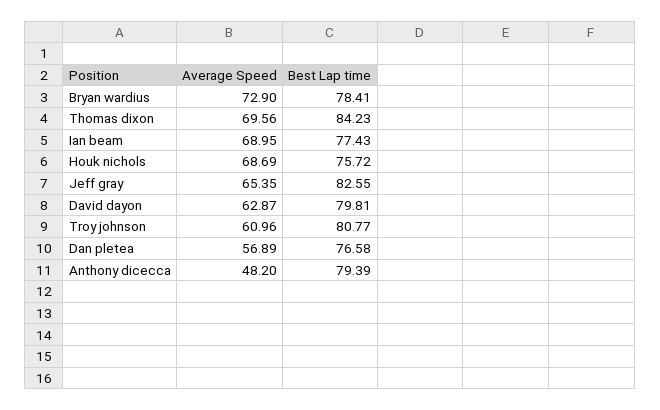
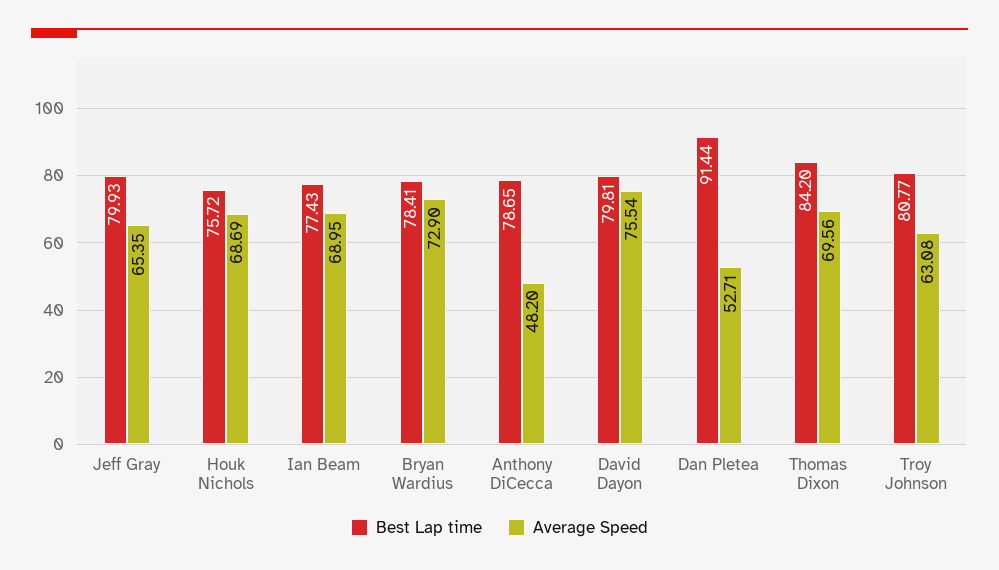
  {
    "Average Speed": {
      "Bryan wardius": 72.9,
      "Thomas dixon": 69.56,
      "Ian beam": 68.95,
      "Houk nichols": 68.69,
      "Jeff gray": 65.35,
-     "David dayon": 62.87,
+     "David dayon": 75.54,
-     "Troy johnson": 60.96,
+     "Troy johnson": 63.08,
-     "Dan pletea": 56.89,
+     "Dan pletea": 52.71,
      "Anthony dicecca": 48.2
    },
    "Best Lap time": {
      "Bryan wardius": 78.41,
-     "Thomas dixon": 84.23,
+     "Thomas dixon": 84.2,
      "Ian beam": 77.43,
      "Houk nichols": 75.72,
-     "Jeff gray": 82.55,
+     "Jeff gray": 79.93,
      "David dayon": 79.81,
      "Troy johnson": 80.77,
-     "Dan pletea": 76.58,
+     "Dan pletea": 91.44,
-     "Anthony dicecca": 79.39
+     "Anthony dicecca": 78.65
    }
  }

